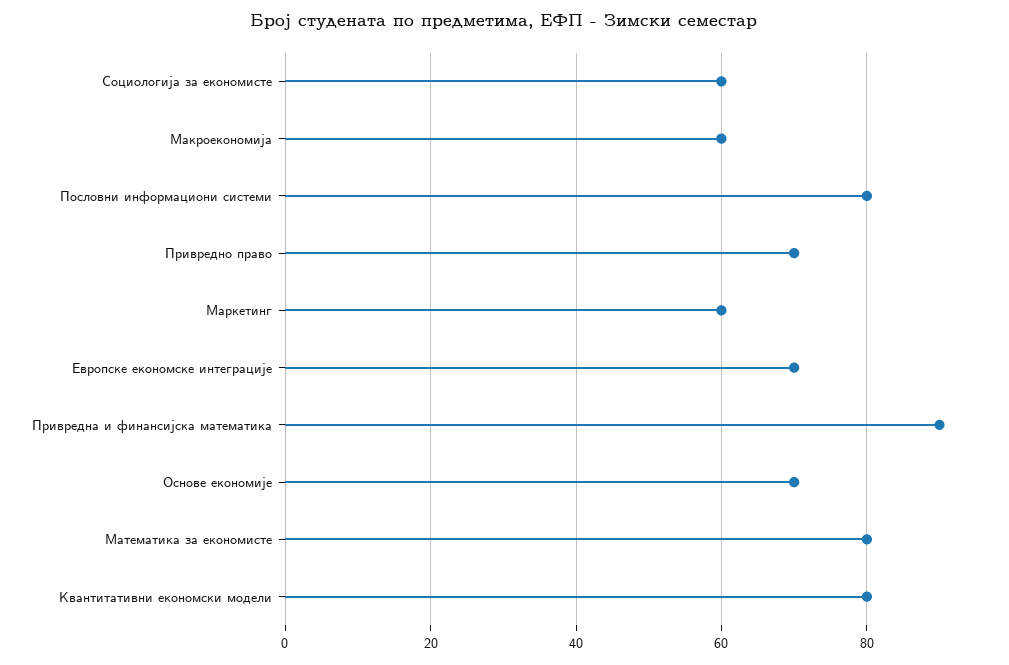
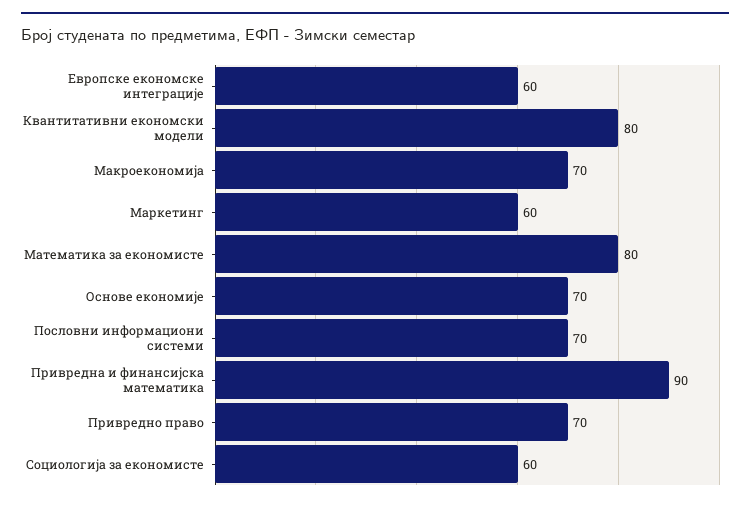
  {
    "Социологија за економисте": 60,
-   "Макроекономија": 60,
+   "Макроекономија": 70,
-   "Пословни информациони системи": 80,
+   "Пословни информациони системи": 70,
    "Привредно право": 70,
    "Маркетинг": 60,
-   "Европске економске интеграције": 70,
+   "Европске економске интеграције": 60,
    "Привредна и финансијска математика": 90,
    "Основе економије": 70,
    "Математика за економисте": 80,
    "Квантитативни економски модели": 80
  }

